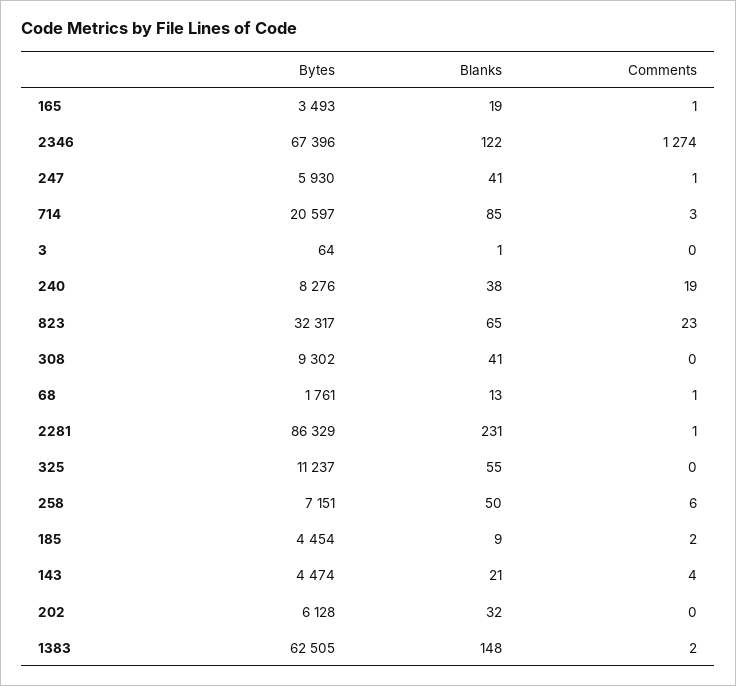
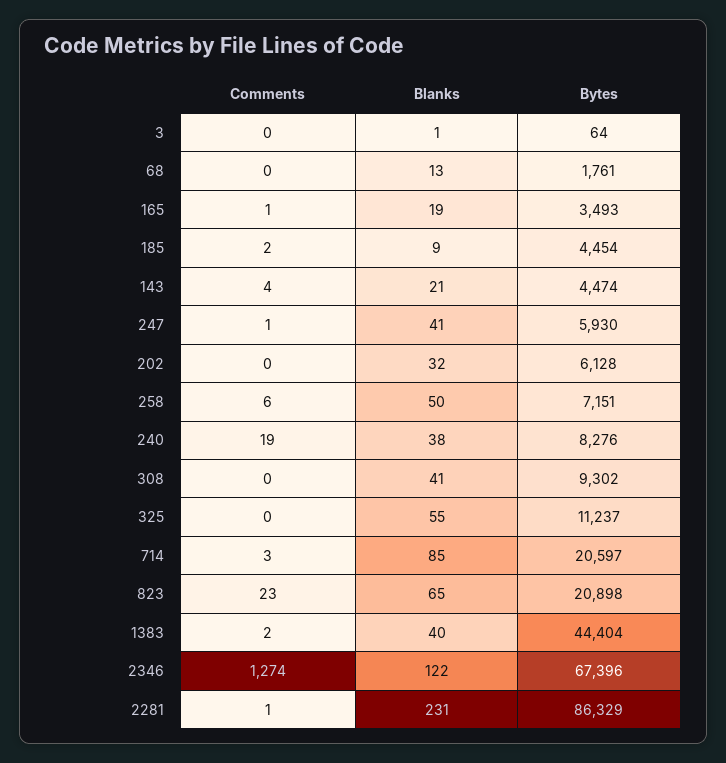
  {
    "Bytes": {
      "165": 3493,
      "2346": 67396,
      "247": 5930,
      "714": 20597,
      "3": 64,
      "240": 8276,
-     "823": 32317,
+     "823": 20898,
      "308": 9302,
      "68": 1761,
      "2281": 86329,
      "325": 11237,
      "258": 7151,
      "185": 4454,
      "143": 4474,
      "202": 6128,
-     "1383": 62505
+     "1383": 44404
    },
    "Blanks": {
      "165": 19,
      "2346": 122,
      "247": 41,
      "714": 85,
      "3": 1,
      "240": 38,
      "823": 65,
      "308": 41,
      "68": 13,
      "2281": 231,
      "325": 55,
      "258": 50,
      "185": 9,
      "143": 21,
      "202": 32,
-     "1383": 148
+     "1383": 40
    },
    "Comments": {
      "165": 1,
      "2346": 1274,
      "247": 1,
      "714": 3,
      "3": 0,
      "240": 19,
      "823": 23,
      "308": 0,
-     "68": 1,
+     "68": 0,
      "2281": 1,
      "325": 0,
      "258": 6,
      "185": 2,
      "143": 4,
      "202": 0,
      "1383": 2
    }
  }

